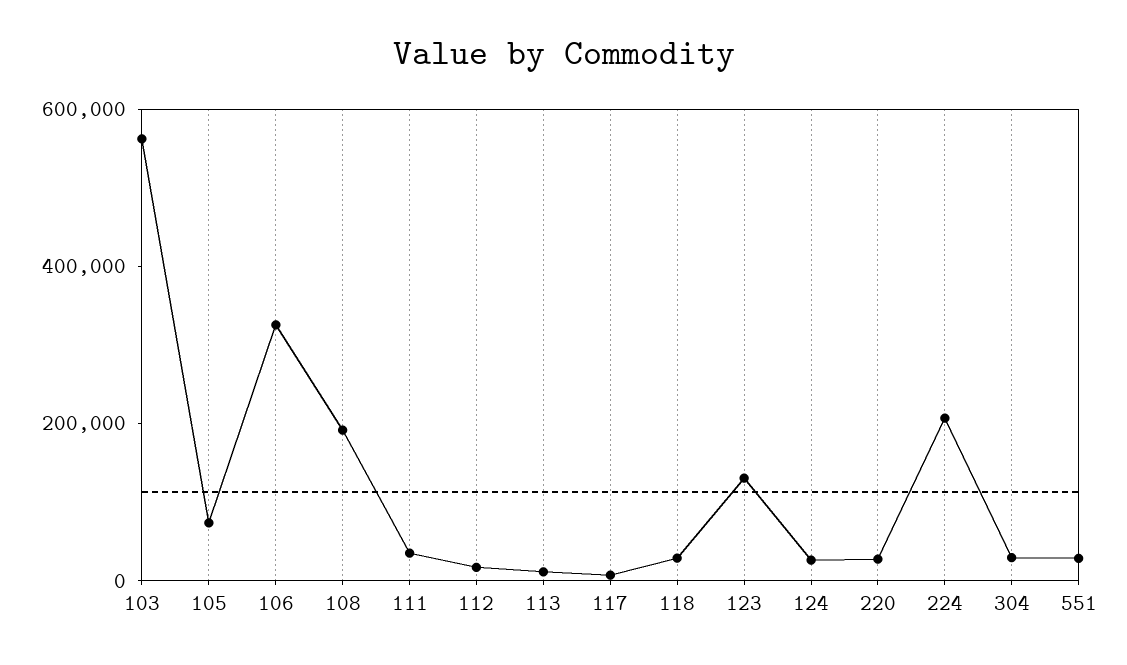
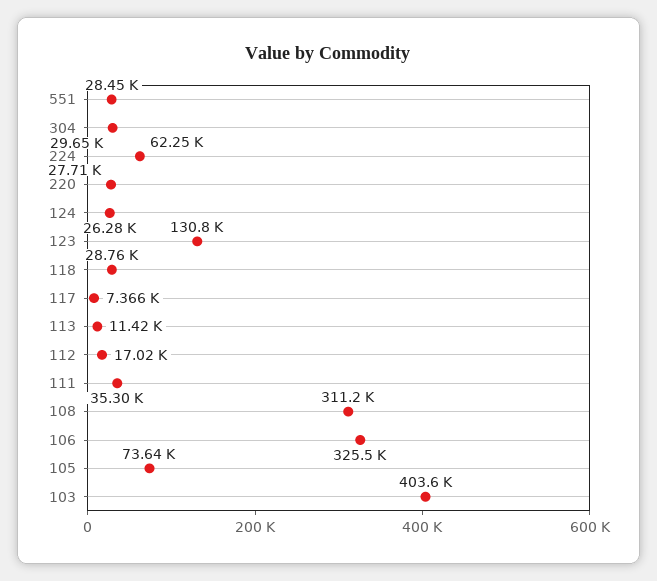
  {
-   "103": 550000,
+   "103": 403600,
    "105": 73640,
    "106": 325500,
-   "108": 200000,
+   "108": 311200,
    "111": 35300,
    "112": 17020,
    "113": 11420,
    "117": 7366,
    "118": 28760,
    "123": 130800,
    "124": 26280,
    "220": 27710,
-   "224": 200000,
+   "224": 62250,
    "304": 29650,
    "551": 28450
  }

